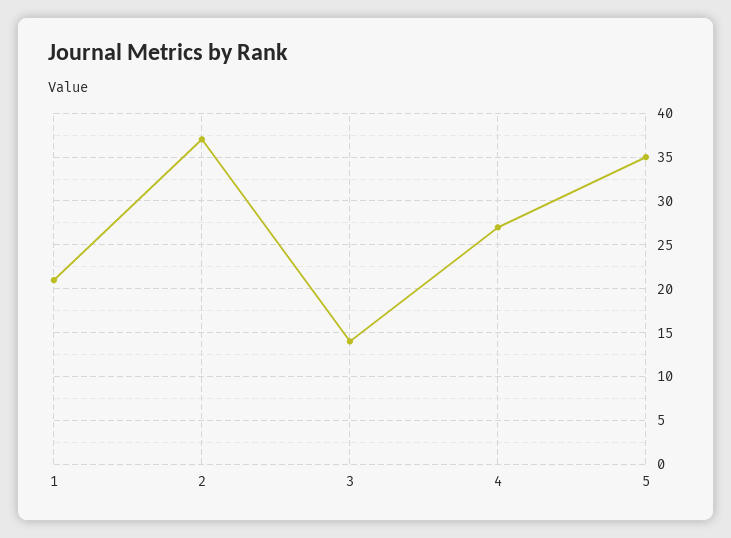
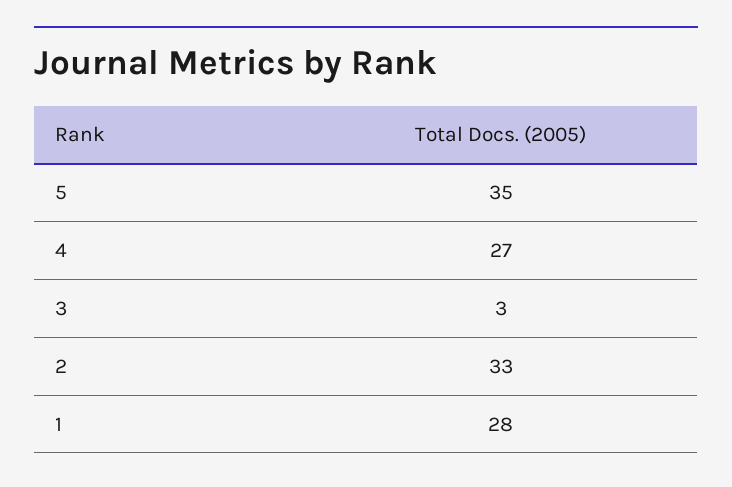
  {
-   "1": 21,
+   "1": 28,
-   "2": 37,
+   "2": 33,
-   "3": 14,
+   "3": 3,
    "4": 27,
    "5": 35
  }

